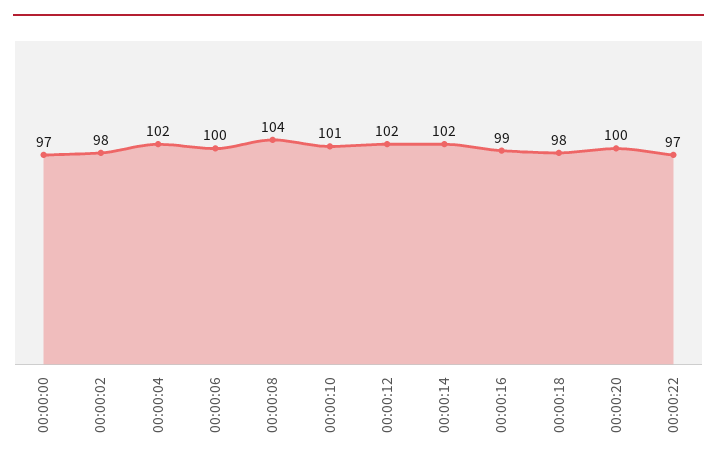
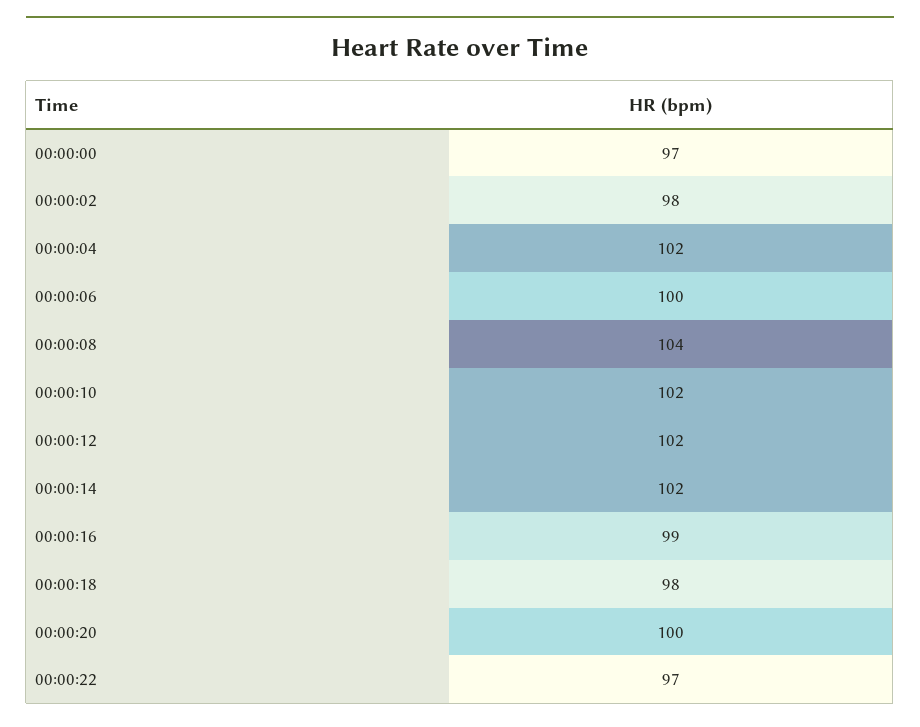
  {
    "00:00:00": 97,
    "00:00:02": 98,
    "00:00:04": 102,
    "00:00:06": 100,
    "00:00:08": 104,
-   "00:00:10": 101,
+   "00:00:10": 102,
    "00:00:12": 102,
    "00:00:14": 102,
    "00:00:16": 99,
    "00:00:18": 98,
    "00:00:20": 100,
    "00:00:22": 97
  }

